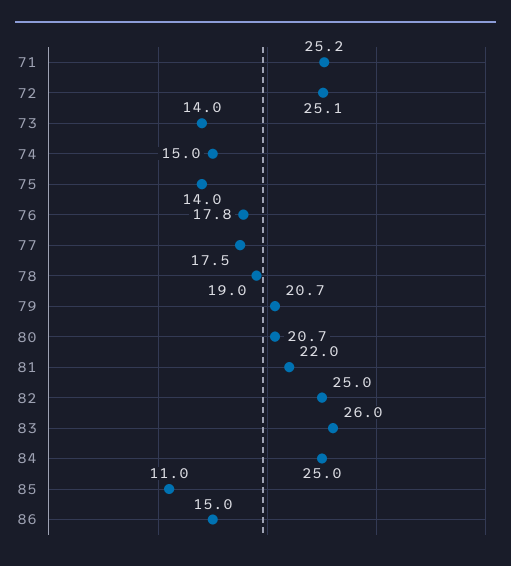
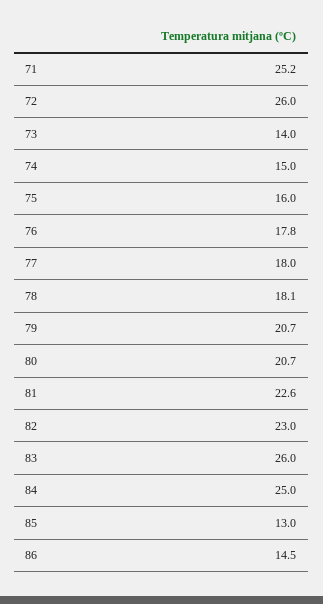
  {
    "71": 25.2,
-   "72": 25.1,
+   "72": 26,
    "73": 14,
    "74": 15,
-   "75": 14,
+   "75": 16,
    "76": 17.8,
-   "77": 17.5,
+   "77": 18,
-   "78": 19,
+   "78": 18.1,
    "79": 20.7,
    "80": 20.7,
-   "81": 22,
+   "81": 22.6,
-   "82": 25,
+   "82": 23,
    "83": 26,
    "84": 25,
-   "85": 11,
+   "85": 13,
-   "86": 15
+   "86": 14.5
  }

